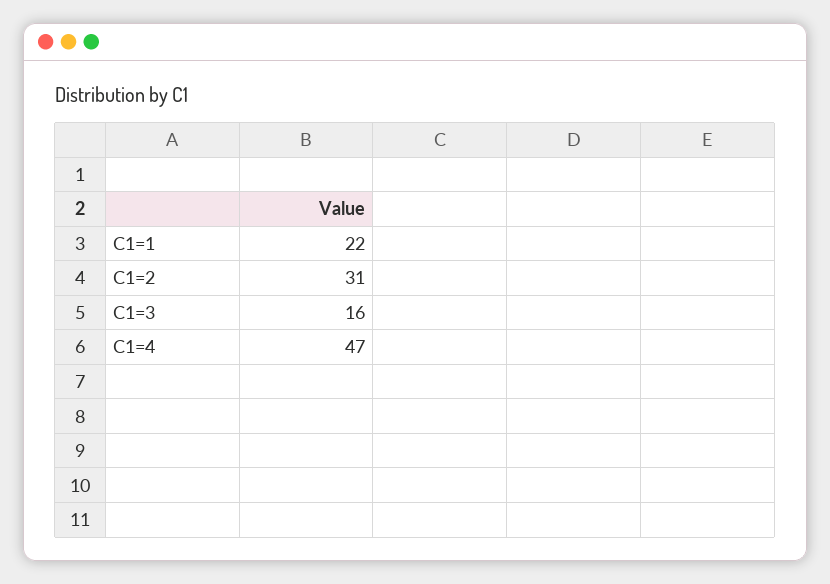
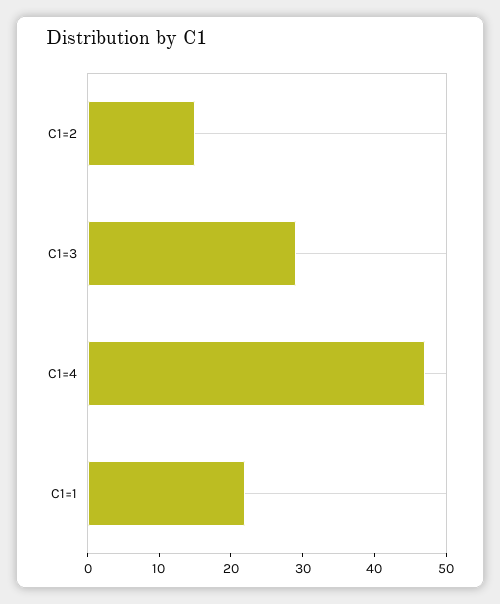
  {
    "C1=1": 22,
-   "C1=2": 31,
+   "C1=2": 15,
-   "C1=3": 16,
+   "C1=3": 30,
    "C1=4": 47
  }

